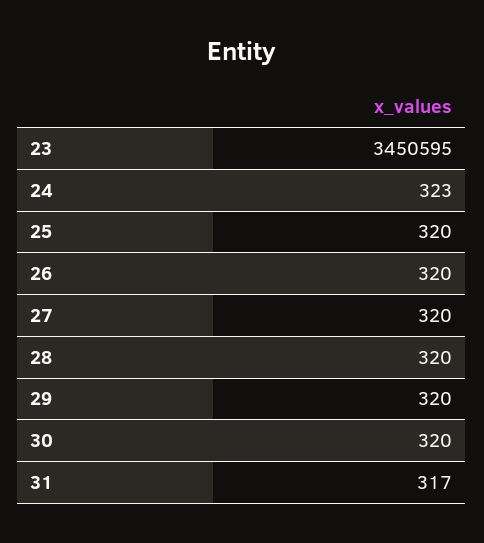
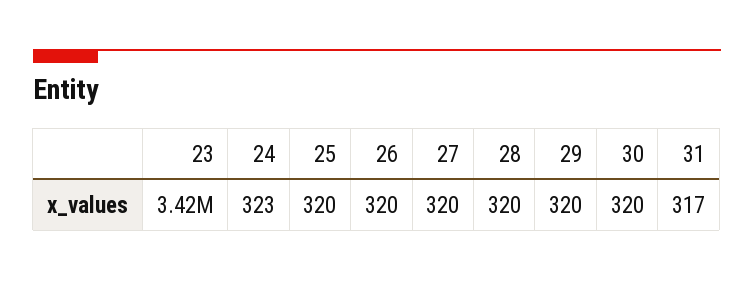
  {
-   "23": 3450595,
+   "23": 3420000,
    "24": 323,
    "25": 320,
    "26": 320,
    "27": 320,
    "28": 320,
    "29": 320,
    "30": 320,
    "31": 317
  }

